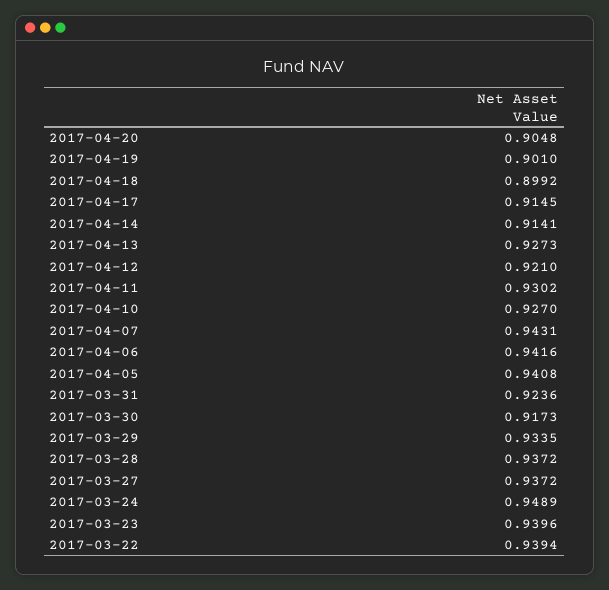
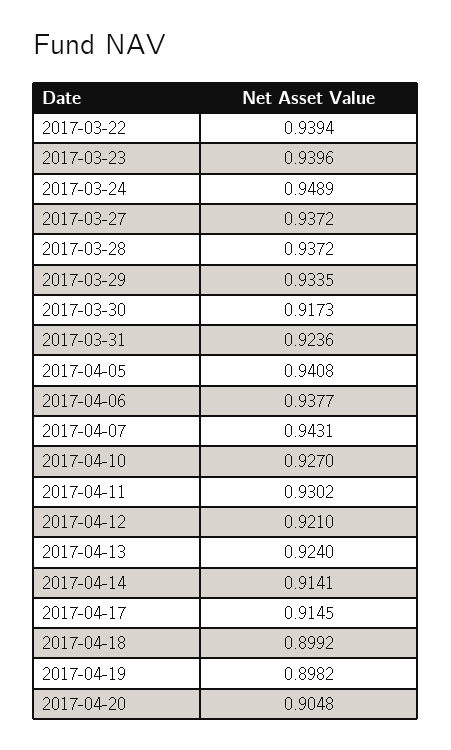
  {
    "2017-04-20": 0.9048,
-   "2017-04-19": 0.901,
+   "2017-04-19": 0.8982,
    "2017-04-18": 0.8992,
    "2017-04-17": 0.9145,
    "2017-04-14": 0.9141,
-   "2017-04-13": 0.9273,
+   "2017-04-13": 0.924,
    "2017-04-12": 0.921,
    "2017-04-11": 0.9302,
    "2017-04-10": 0.927,
    "2017-04-07": 0.9431,
-   "2017-04-06": 0.9416,
+   "2017-04-06": 0.9377,
    "2017-04-05": 0.9408,
    "2017-03-31": 0.9236,
    "2017-03-30": 0.9173,
    "2017-03-29": 0.9335,
    "2017-03-28": 0.9372,
    "2017-03-27": 0.9372,
    "2017-03-24": 0.9489,
    "2017-03-23": 0.9396,
    "2017-03-22": 0.9394
  }

